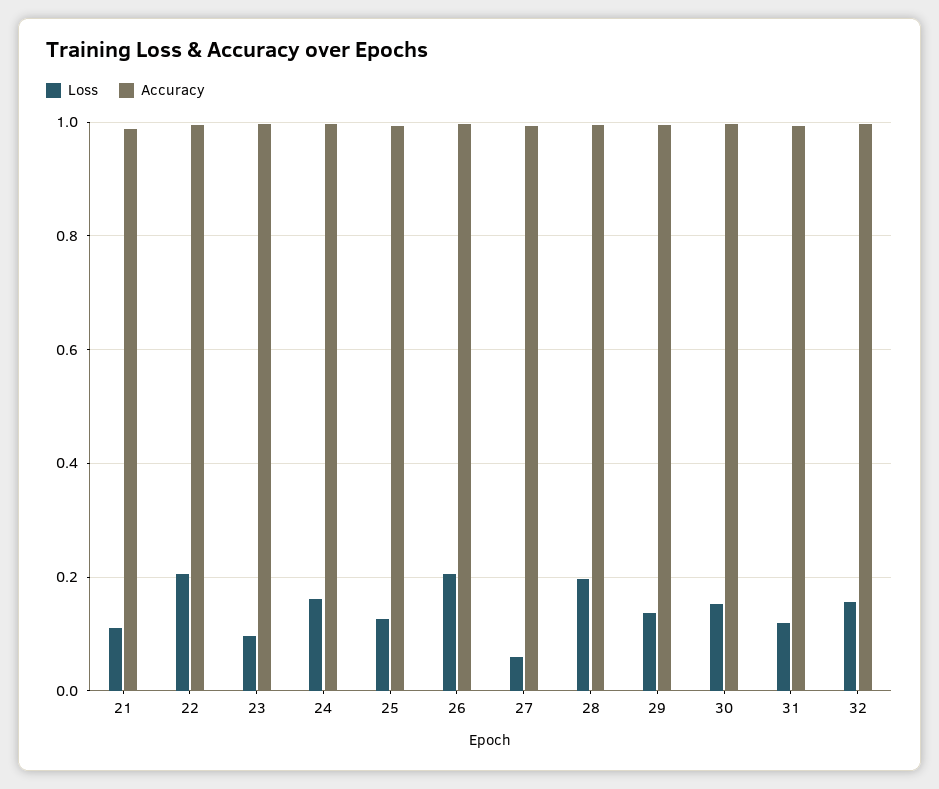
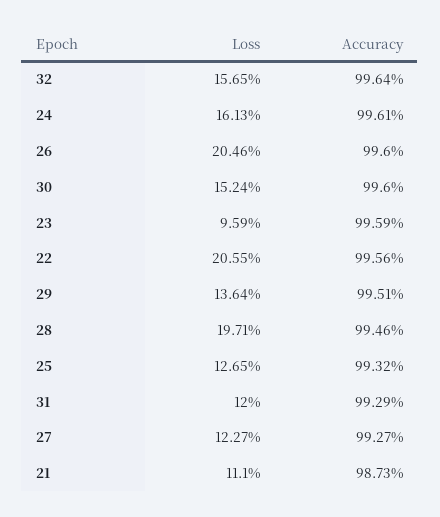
  {
    "Loss": {
      "21": 0.111,
      "22": 0.2055,
      "23": 0.0959,
      "24": 0.1613,
      "25": 0.1265,
      "26": 0.2046,
-     "27": 0.06,
+     "27": 0.1227,
      "28": 0.1971,
      "29": 0.1364,
      "30": 0.1524,
      "31": 0.12,
      "32": 0.1565
    },
    "Accuracy": {
      "21": 0.9873,
      "22": 0.9956,
      "23": 0.9959,
      "24": 0.9961,
      "25": 0.9932,
      "26": 0.996,
      "27": 0.9927,
      "28": 0.9946,
      "29": 0.9951,
      "30": 0.996,
      "31": 0.9929,
      "32": 0.9964
    }
  }

